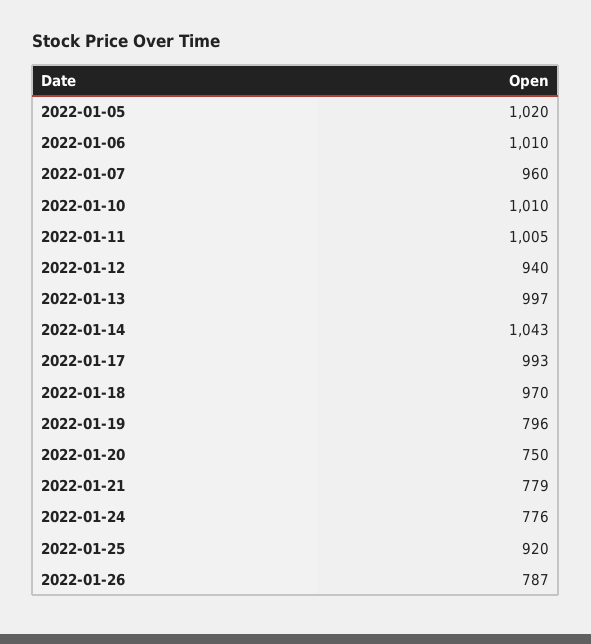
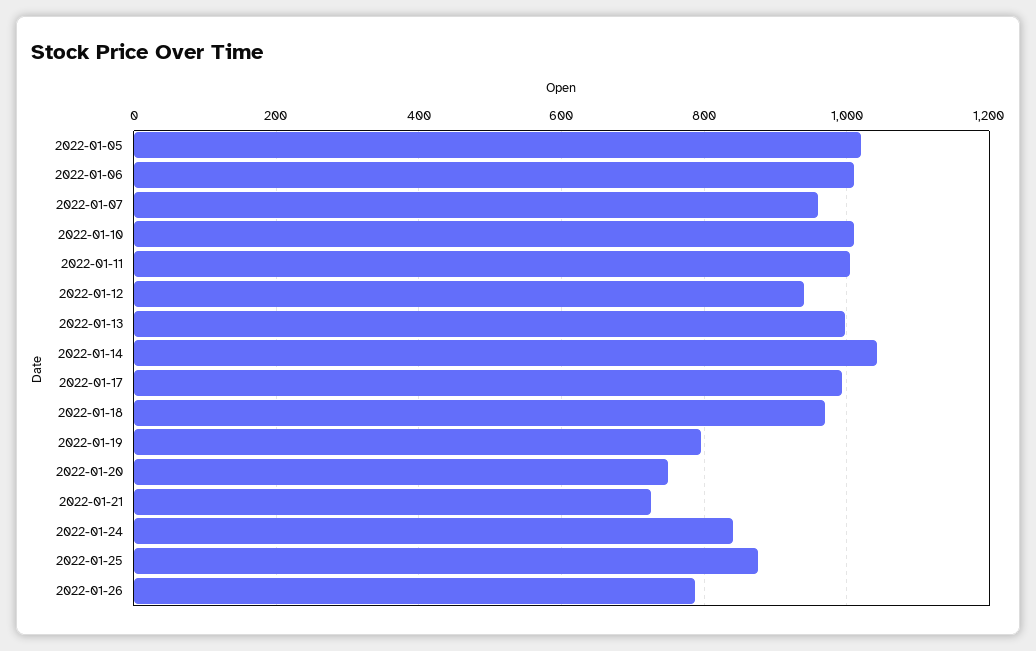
  {
    "2022-01-05": 1020,
    "2022-01-06": 1010,
    "2022-01-07": 960,
    "2022-01-10": 1010,
    "2022-01-11": 1005,
    "2022-01-12": 940,
    "2022-01-13": 997,
    "2022-01-14": 1043,
    "2022-01-17": 993,
    "2022-01-18": 970,
    "2022-01-19": 796,
    "2022-01-20": 750,
-   "2022-01-21": 779,
+   "2022-01-21": 720,
-   "2022-01-24": 776,
+   "2022-01-24": 840,
-   "2022-01-25": 920,
+   "2022-01-25": 880,
    "2022-01-26": 787
  }

